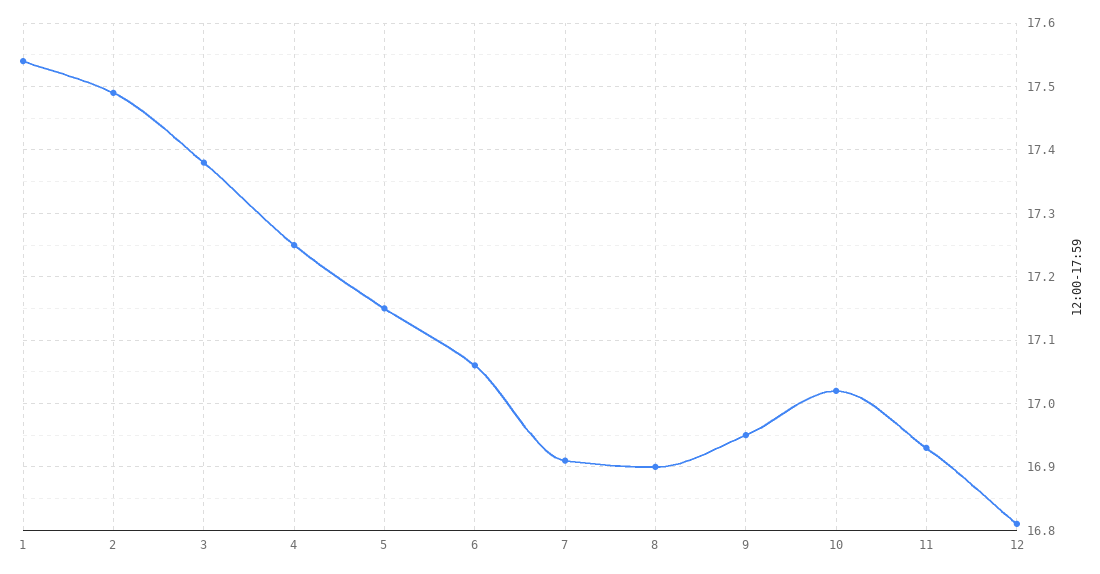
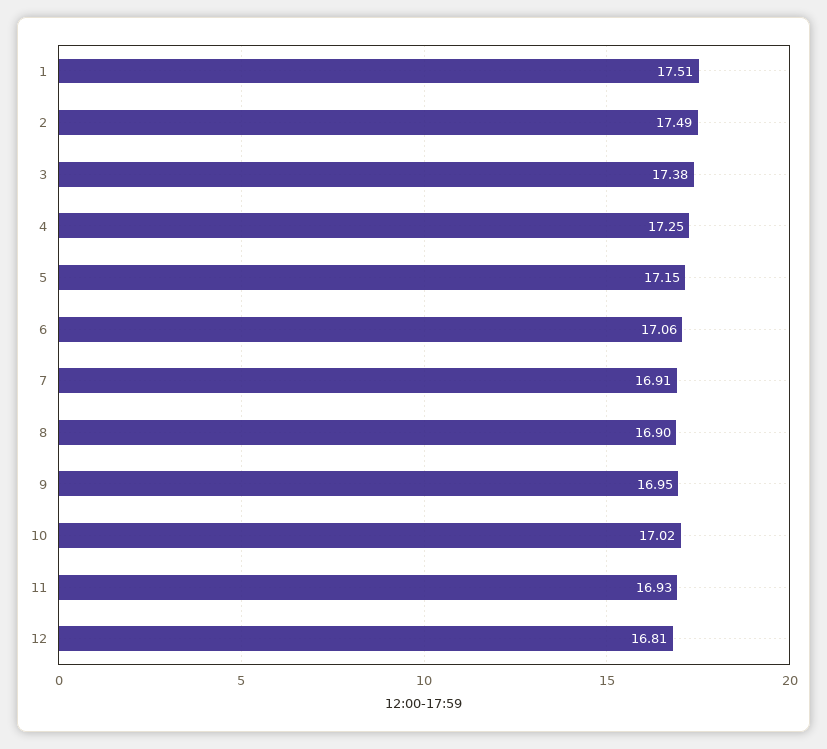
  {
-   "1": 17.54,
+   "1": 17.51,
    "2": 17.49,
    "3": 17.38,
    "4": 17.25,
    "5": 17.15,
    "6": 17.06,
    "7": 16.91,
    "8": 16.9,
    "9": 16.95,
    "10": 17.02,
    "11": 16.93,
    "12": 16.81
  }

